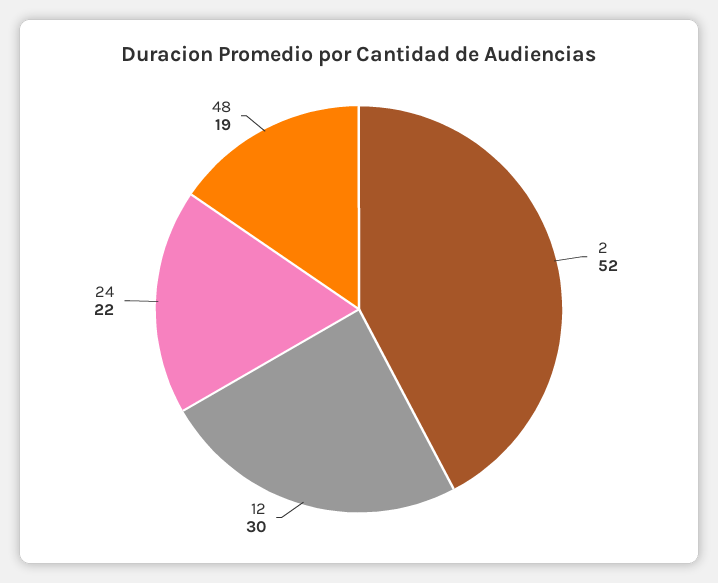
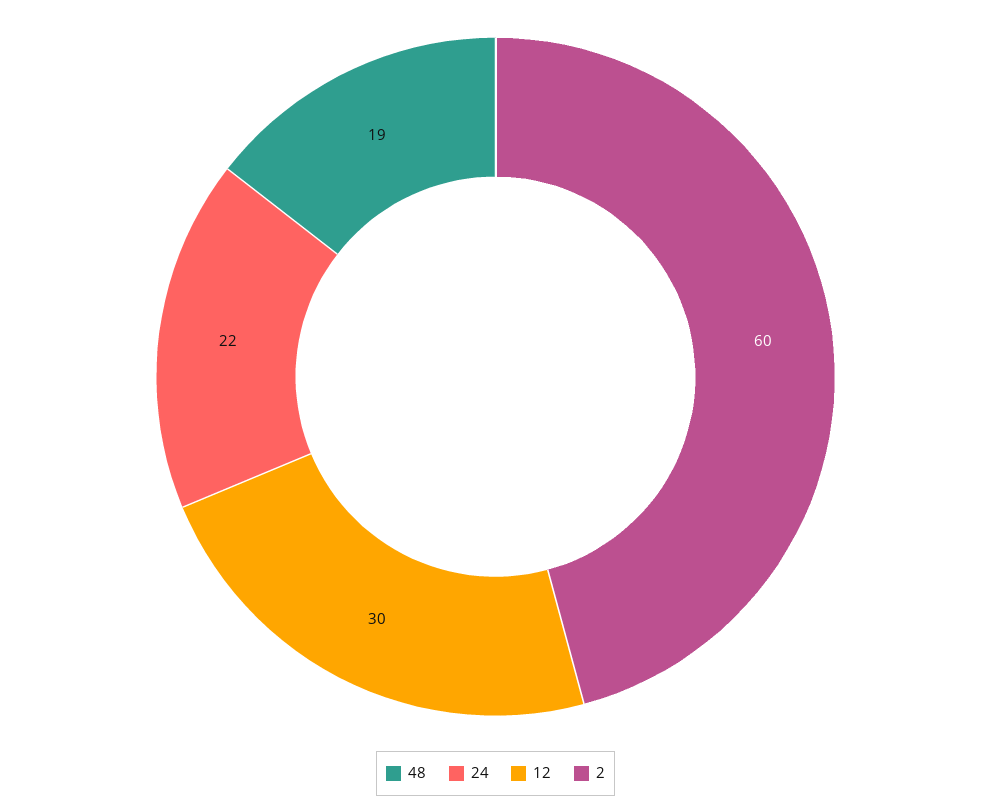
  {
-   "2": 52,
+   "2": 60,
    "12": 30,
    "24": 22,
    "48": 19
  }

